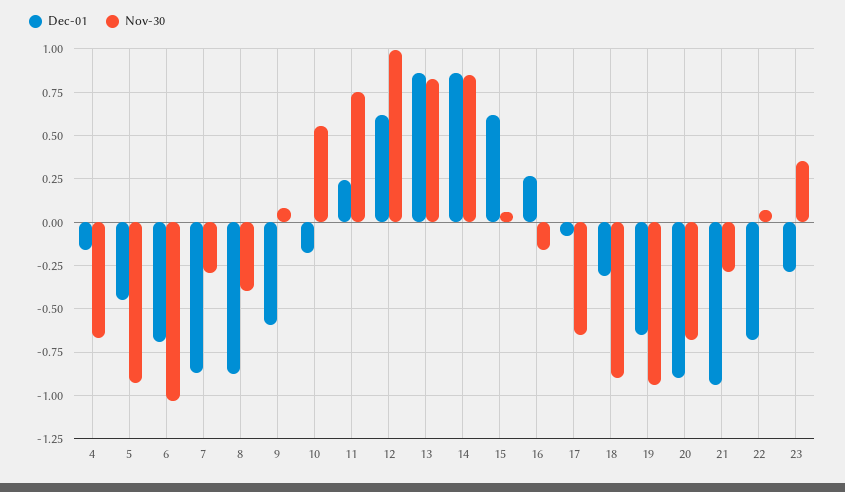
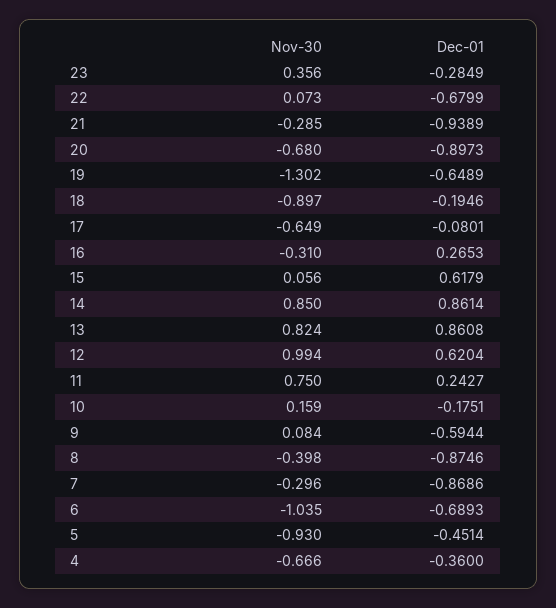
  {
    "Dec-01": {
-     "4": -0.15,
+     "4": -0.36,
      "5": -0.4514,
      "6": -0.6893,
      "7": -0.8686,
      "8": -0.8746,
      "9": -0.5944,
      "10": -0.1751,
      "11": 0.2427,
      "12": 0.6204,
      "13": 0.8608,
      "14": 0.8614,
      "15": 0.6179,
      "16": 0.2653,
      "17": -0.0801,
-     "18": -0.3,
+     "18": -0.1946,
      "19": -0.6489,
      "20": -0.8973,
      "21": -0.9389,
      "22": -0.6799,
      "23": -0.2849
    },
    "Nov-30": {
      "4": -0.666,
      "5": -0.93,
      "6": -1.035,
      "7": -0.296,
      "8": -0.398,
      "9": 0.084,
-     "10": 0.55,
+     "10": 0.159,
      "11": 0.75,
      "12": 0.994,
      "13": 0.824,
      "14": 0.85,
      "15": 0.056,
-     "16": -0.15,
+     "16": -0.31,
      "17": -0.649,
      "18": -0.897,
-     "19": -0.95,
+     "19": -1.302,
      "20": -0.68,
      "21": -0.285,
      "22": 0.073,
      "23": 0.356
    }
  }

